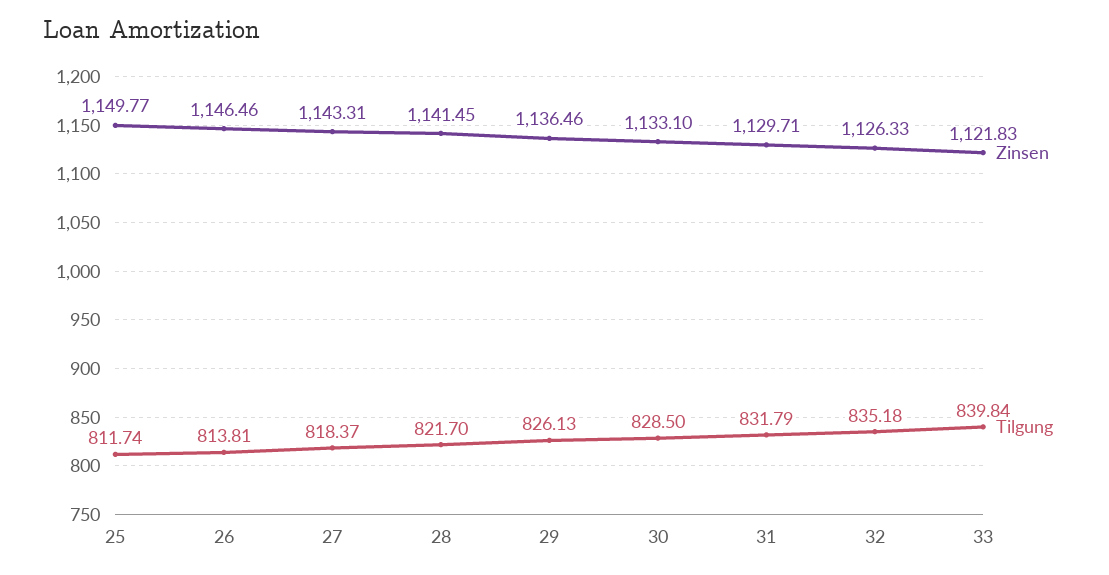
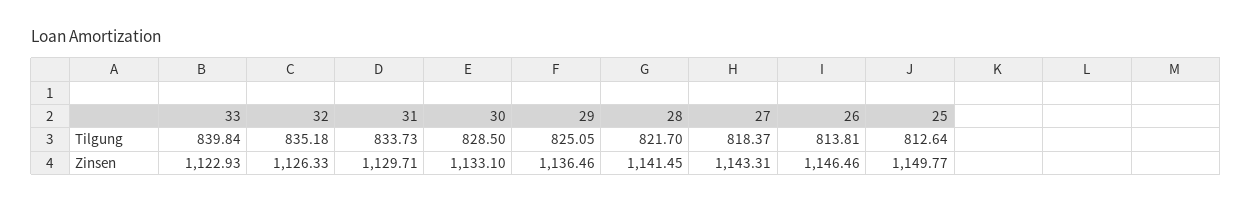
  {
    "Zinsen": {
      "25": 1149.77,
      "26": 1146.46,
      "27": 1143.31,
      "28": 1141.45,
      "29": 1136.46,
      "30": 1133.1,
      "31": 1129.71,
      "32": 1126.33,
-     "33": 1121.83
+     "33": 1122.93
    },
    "Tilgung": {
-     "25": 811.74,
+     "25": 812.64,
      "26": 813.81,
      "27": 818.37,
      "28": 821.7,
-     "29": 826.13,
+     "29": 825.05,
      "30": 828.5,
-     "31": 831.79,
+     "31": 833.73,
      "32": 835.18,
      "33": 839.84
    }
  }

